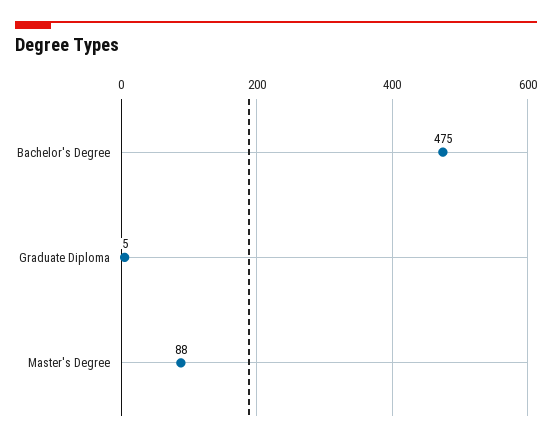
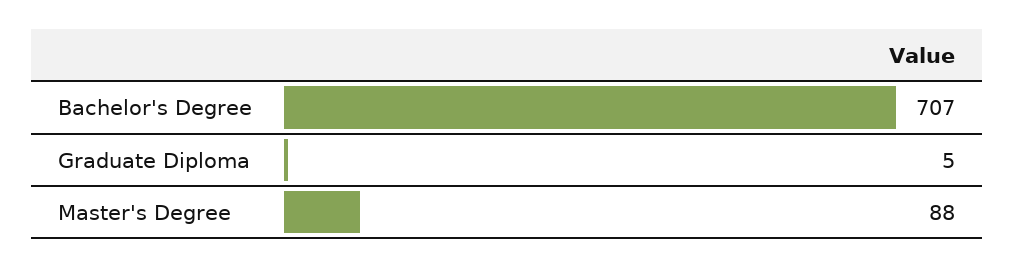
  {
-   "Bachelor's Degree": 475,
+   "Bachelor's Degree": 707,
    "Graduate Diploma": 5,
    "Master's Degree": 88
  }

